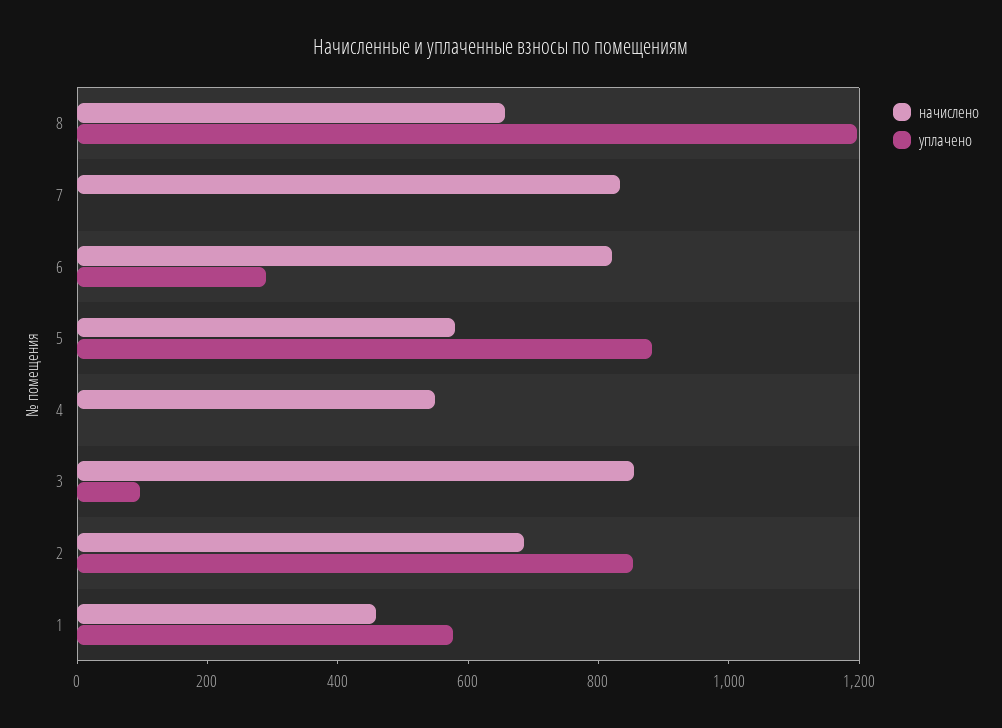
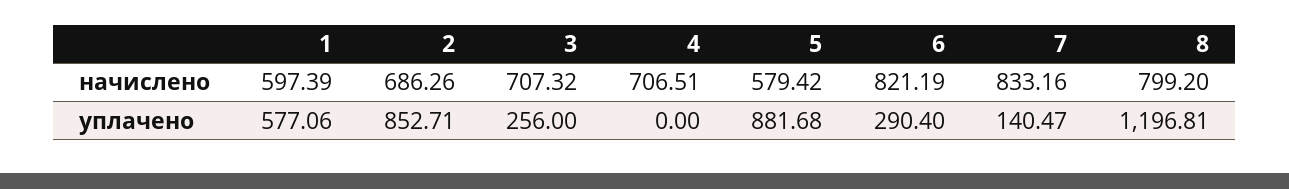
  {
    "начислено": {
-     "8": 650,
+     "8": 799.2,
      "7": 833.16,
      "6": 821.19,
      "5": 579.42,
-     "4": 550,
+     "4": 706.51,
-     "3": 850,
+     "3": 707.32,
      "2": 686.26,
-     "1": 450
+     "1": 597.39
    },
    "уплачено": {
      "8": 1196.81,
-     "7": 0,
+     "7": 140.47,
      "6": 290.4,
      "5": 881.68,
      "4": 0,
-     "3": 100,
+     "3": 256,
      "2": 852.71,
      "1": 577.06
    }
  }

